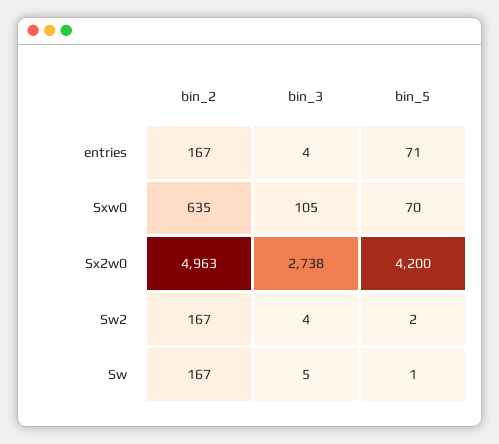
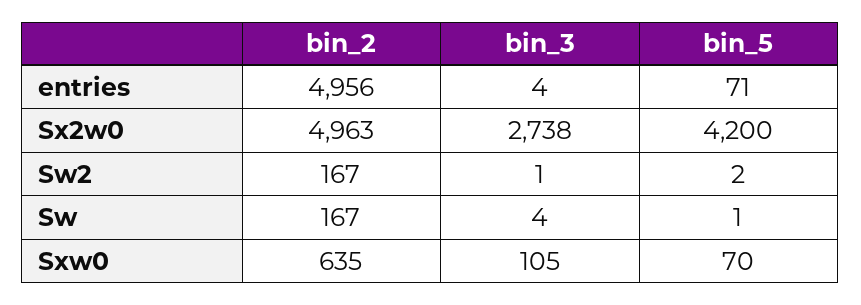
  {
    "bin_2": {
-     "entries": 167,
+     "entries": 4956,
      "Sxw0": 635,
      "Sx2w0": 4963,
      "Sw2": 167,
      "Sw": 167
    },
    "bin_3": {
      "entries": 4,
      "Sxw0": 105,
      "Sx2w0": 2738,
-     "Sw2": 4,
+     "Sw2": 1,
-     "Sw": 5
+     "Sw": 4
    },
    "bin_5": {
      "entries": 71,
      "Sxw0": 70,
      "Sx2w0": 4200,
      "Sw2": 2,
      "Sw": 1
    }
  }

